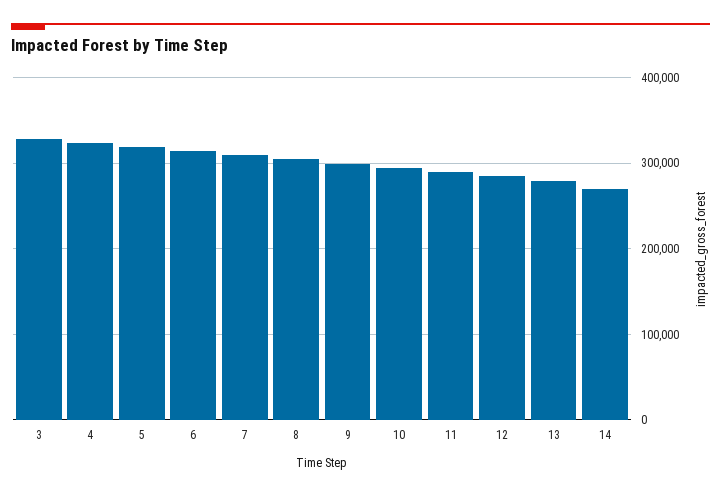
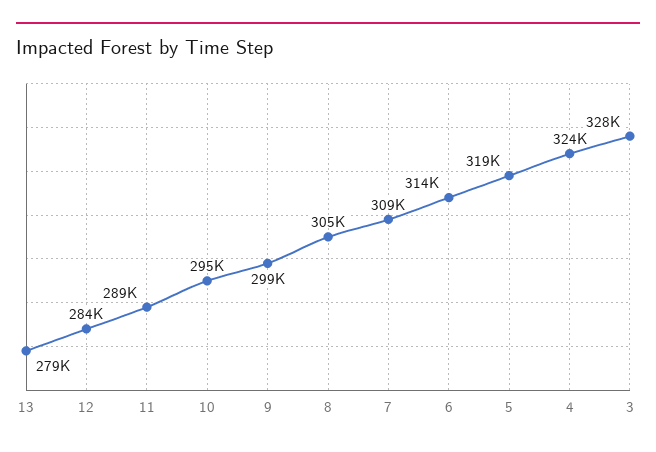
  {
    "3": 328000,
    "4": 324000,
    "5": 319000,
    "6": 314000,
    "7": 309000,
    "8": 305000,
    "9": 299000,
    "10": 295000,
    "11": 289000,
    "12": 284000,
-   "13": 279000,
+   "13": 279000
-   "14": 270000
  }

